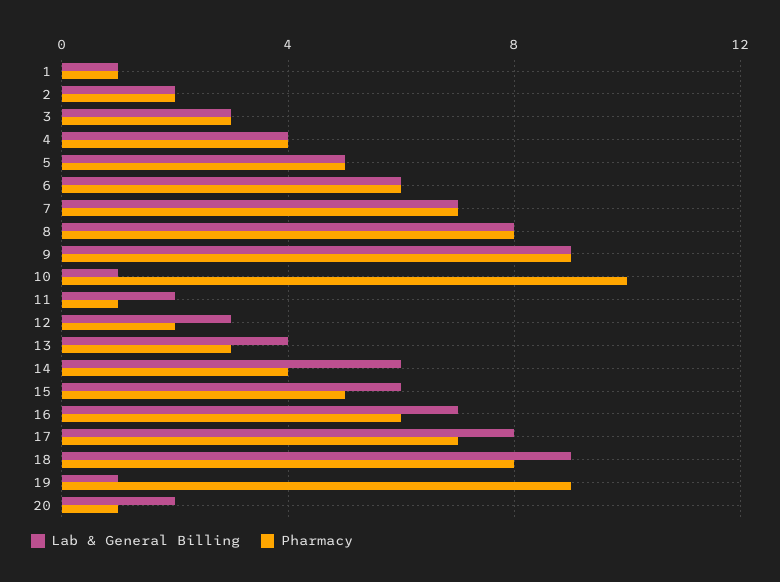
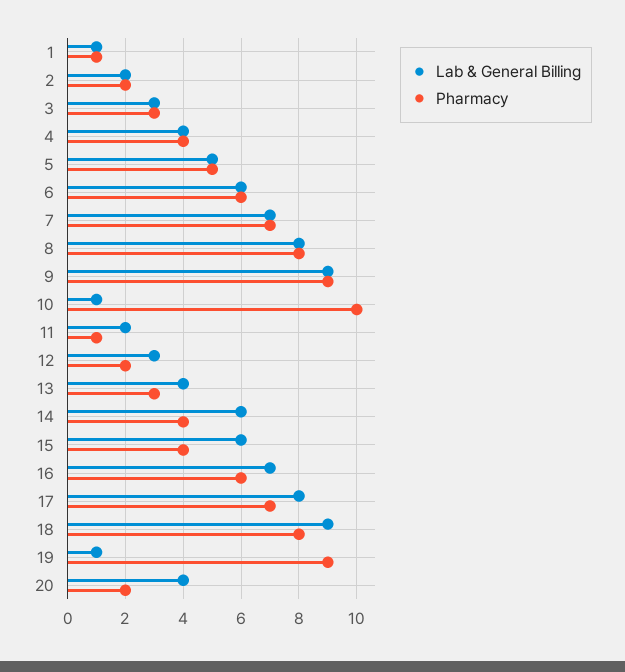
  {
    "Lab & General Billing": {
      "1": 1,
      "2": 2,
      "3": 3,
      "4": 4,
      "5": 5,
      "6": 6,
      "7": 7,
      "8": 8,
      "9": 9,
      "10": 1,
      "11": 2,
      "12": 3,
      "13": 4,
      "14": 6,
      "15": 6,
      "16": 7,
      "17": 8,
      "18": 9,
      "19": 1,
-     "20": 2
+     "20": 4
    },
    "Pharmacy": {
      "1": 1,
      "2": 2,
      "3": 3,
      "4": 4,
      "5": 5,
      "6": 6,
      "7": 7,
      "8": 8,
      "9": 9,
      "10": 10,
      "11": 1,
      "12": 2,
      "13": 3,
      "14": 4,
-     "15": 5,
+     "15": 4,
      "16": 6,
      "17": 7,
      "18": 8,
      "19": 9,
-     "20": 1
+     "20": 2
    }
  }

